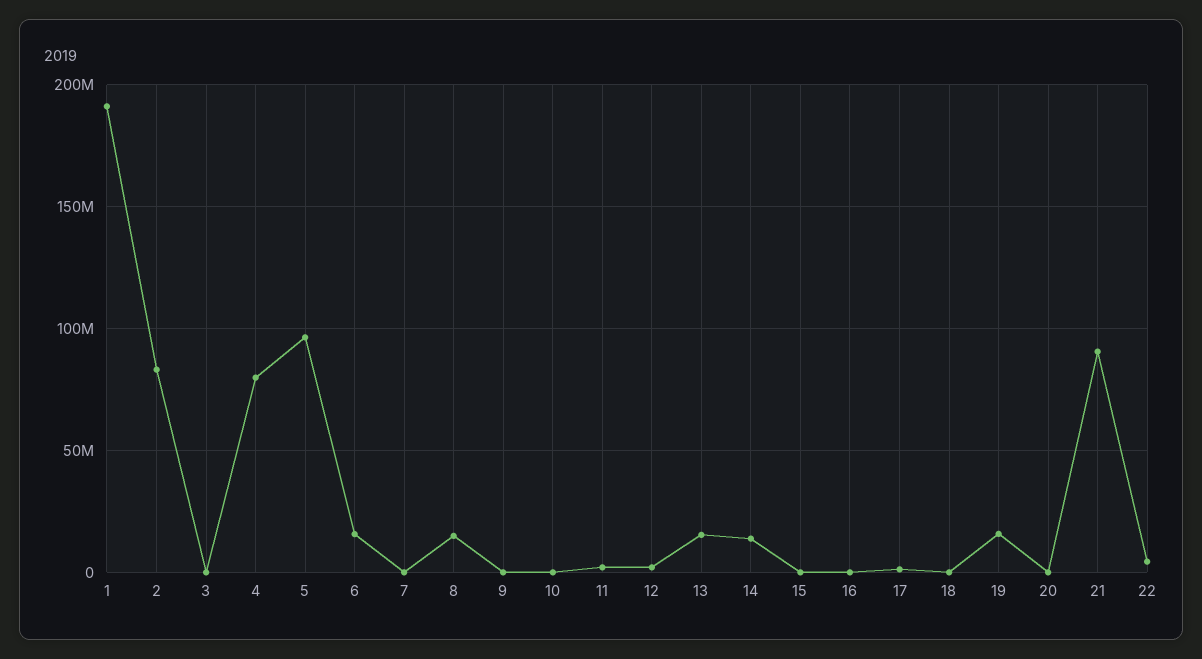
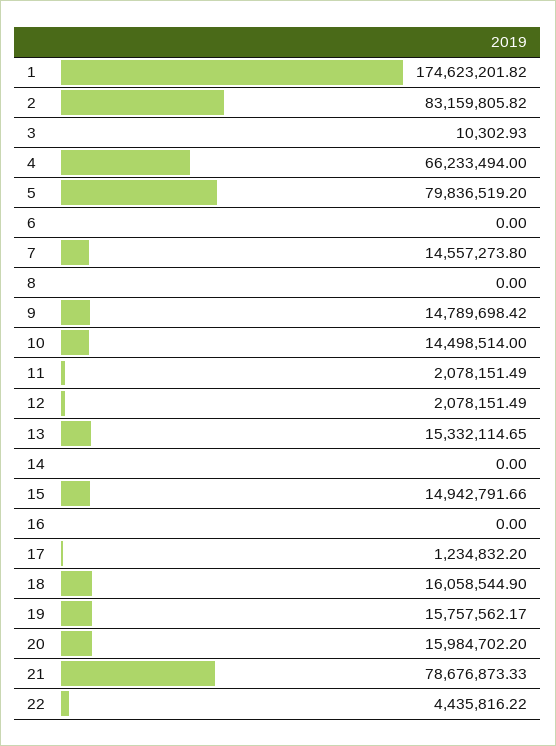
  {
-   "1": 190000000,
+   "1": 174623201.82,
    "2": 83159805.82,
    "3": 10302.93,
-   "4": 80000000,
+   "4": 66233494,
-   "5": 95000000,
+   "5": 79836519.2,
-   "6": 15000000,
+   "6": 0,
-   "7": 0,
+   "7": 14557273.8,
-   "8": 15000000,
+   "8": 0,
-   "9": 0,
+   "9": 14789698.42,
-   "10": 0,
+   "10": 14498514,
    "11": 2078151.49,
    "12": 2078151.49,
    "13": 15332114.65,
-   "14": 15000000,
+   "14": 0,
-   "15": 0,
+   "15": 14942791.66,
    "16": 0,
    "17": 1234832.2,
-   "18": 0,
+   "18": 16058544.9,
    "19": 15757562.17,
-   "20": 0,
+   "20": 15984702.2,
-   "21": 90000000,
+   "21": 78676873.33,
    "22": 4435816.22
  }

